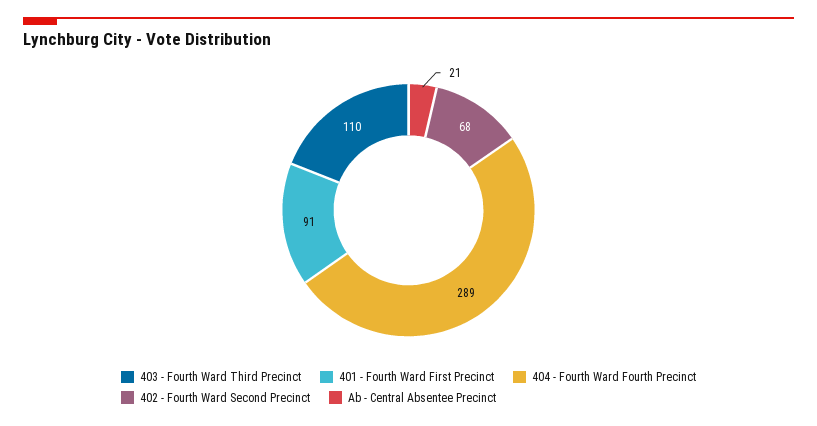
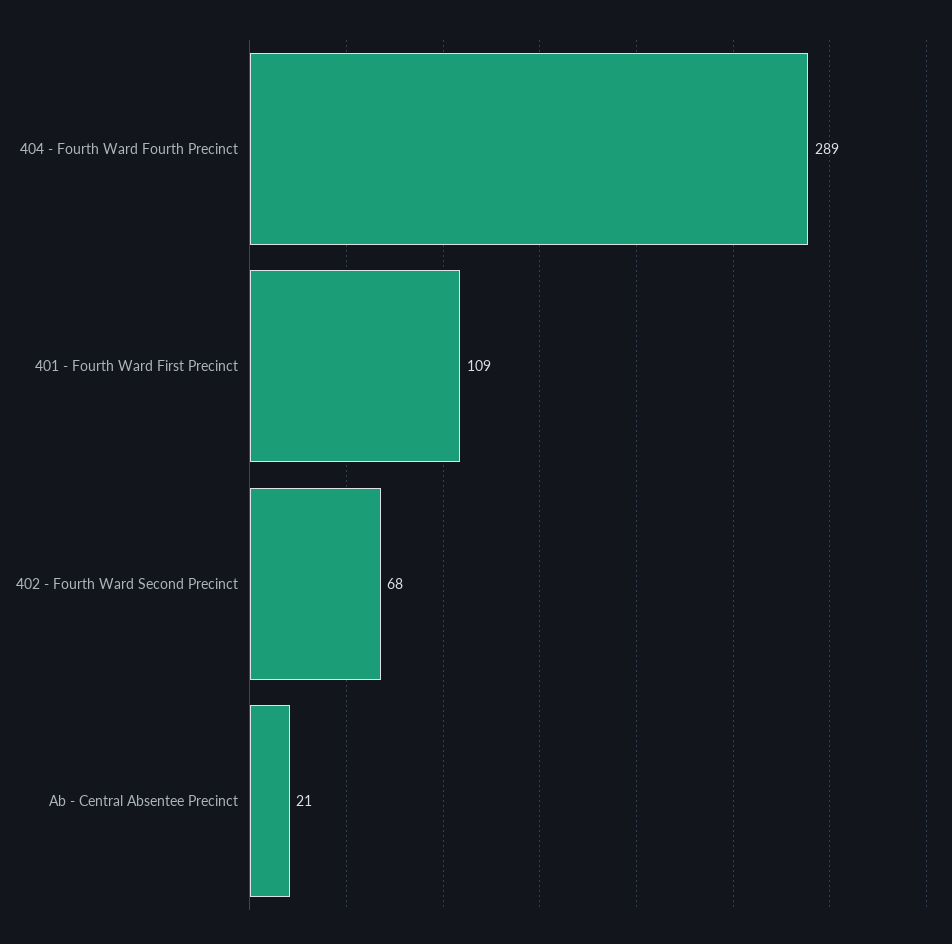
  {
-   "403 - Fourth Ward Third Precinct": 110,
-   "401 - Fourth Ward First Precinct": 91,
+   "401 - Fourth Ward First Precinct": 109,
    "404 - Fourth Ward Fourth Precinct": 289,
    "402 - Fourth Ward Second Precinct": 68,
    "Ab - Central Absentee Precinct": 21
  }

